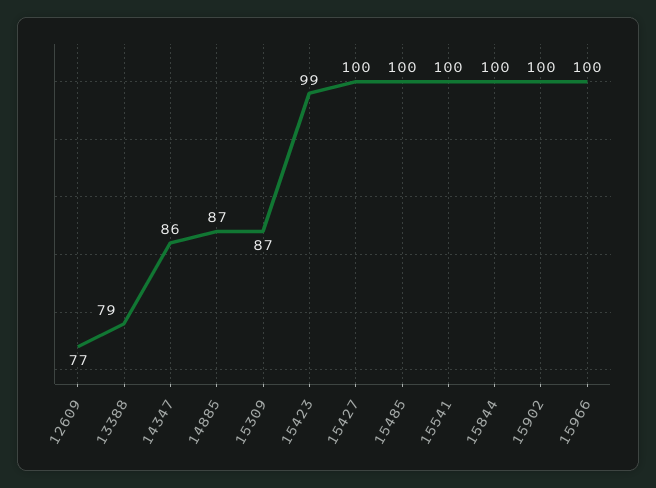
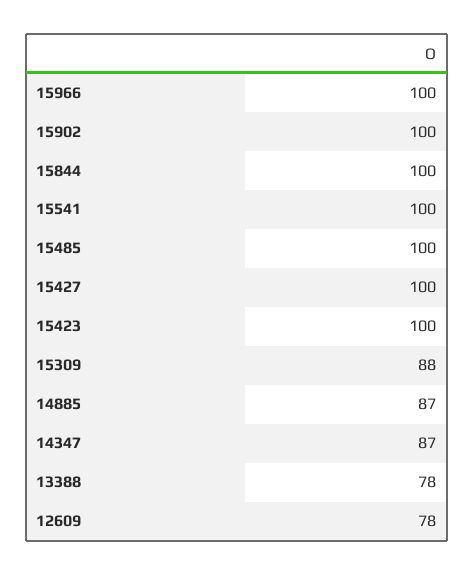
  {
-   "12609": 77,
+   "12609": 78,
-   "13388": 79,
+   "13388": 78,
-   "14347": 86,
+   "14347": 87,
    "14885": 87,
-   "15309": 87,
+   "15309": 88,
-   "15423": 99,
+   "15423": 100,
    "15427": 100,
    "15485": 100,
    "15541": 100,
    "15844": 100,
    "15902": 100,
    "15966": 100
  }

